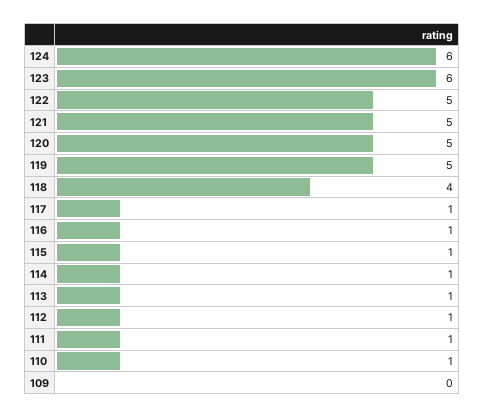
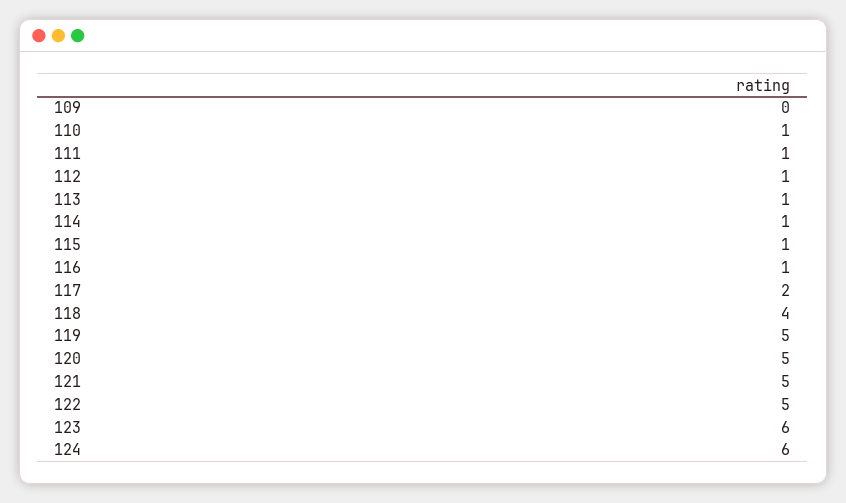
  {
    "124": 6,
    "123": 6,
    "122": 5,
    "121": 5,
    "120": 5,
    "119": 5,
    "118": 4,
-   "117": 1,
+   "117": 2,
    "116": 1,
    "115": 1,
    "114": 1,
    "113": 1,
    "112": 1,
    "111": 1,
    "110": 1,
    "109": 0
  }

